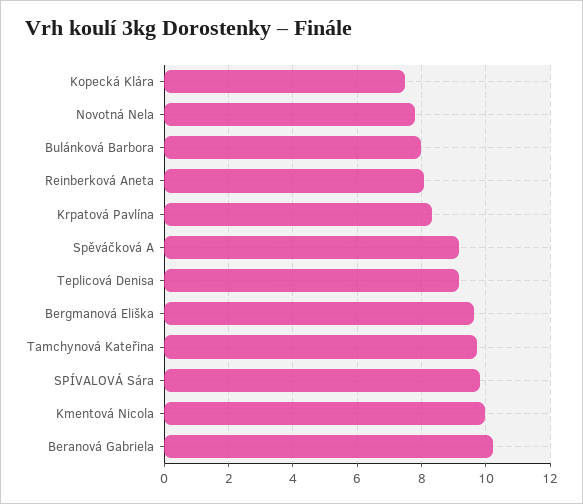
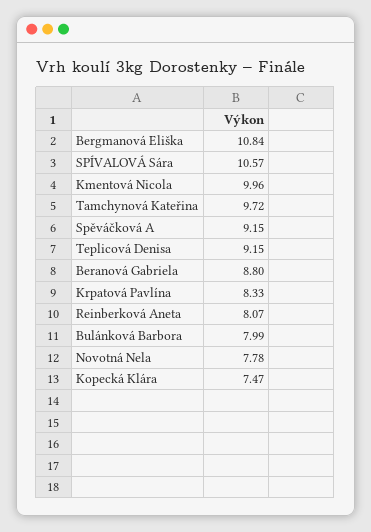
  {
    "Kopecká Klára": 7.47,
    "Novotná Nela": 7.78,
    "Bulánková Barbora": 7.99,
    "Reinberková Aneta": 8.07,
    "Krpatová Pavlína": 8.33,
    "Spěváčková A": 9.15,
    "Teplicová Denisa": 9.15,
-   "Bergmanová Eliška": 9.6,
+   "Bergmanová Eliška": 10.84,
    "Tamchynová Kateřina": 9.72,
-   "SPÍVALOVÁ Sára": 9.8,
+   "SPÍVALOVÁ Sára": 10.57,
    "Kmentová Nicola": 9.96,
-   "Beranová Gabriela": 10.2
+   "Beranová Gabriela": 8.8
  }

